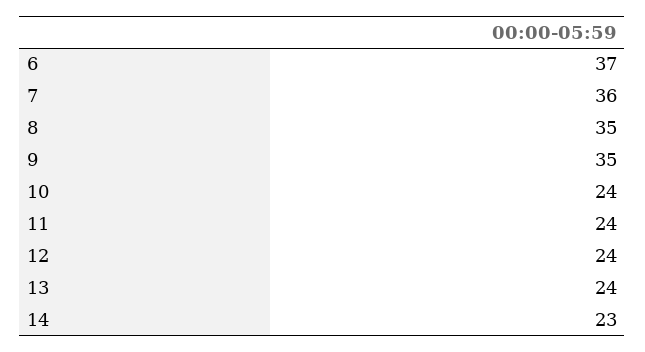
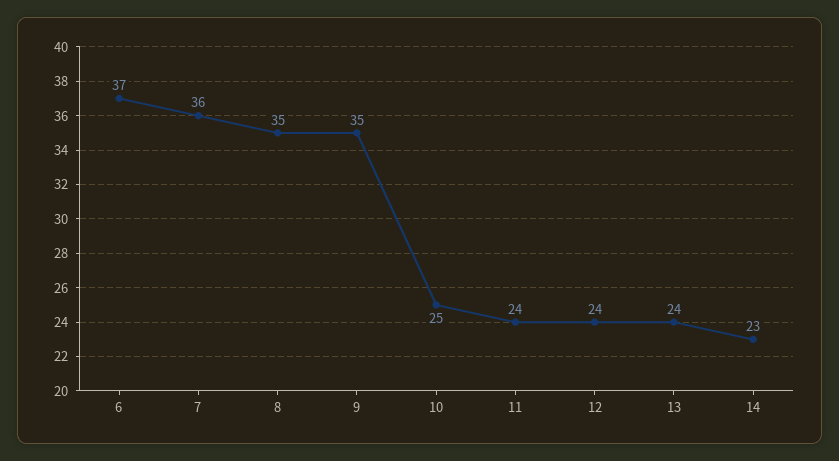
  {
    "6": 37,
    "7": 36,
    "8": 35,
    "9": 35,
-   "10": 24,
+   "10": 25,
    "11": 24,
    "12": 24,
    "13": 24,
    "14": 23
  }

